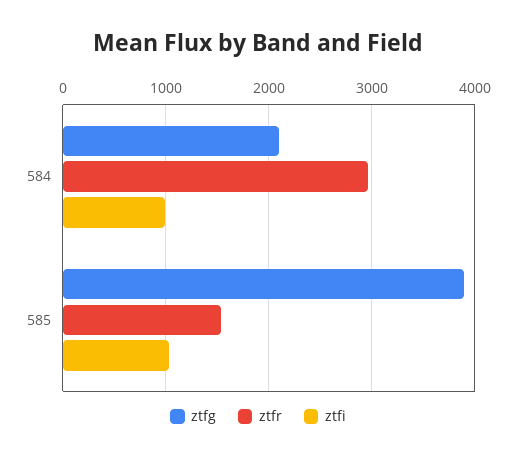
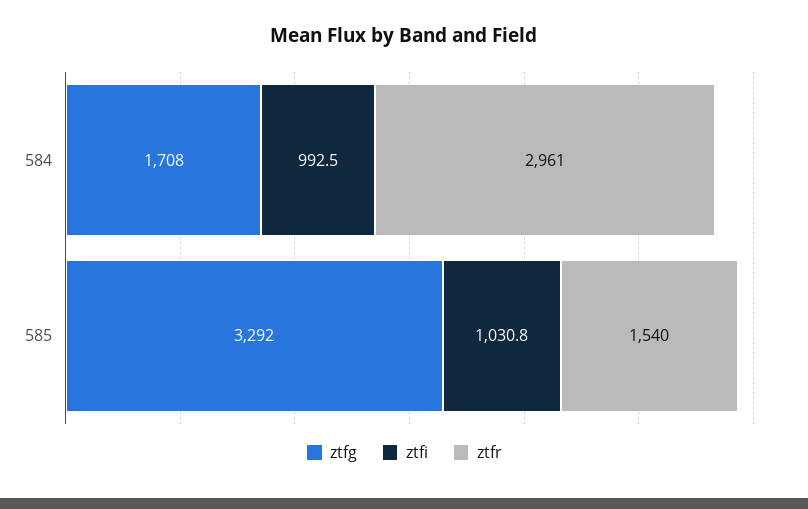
  {
    "ztfg": {
-     "584": 2100,
+     "584": 1708,
-     "585": 3900
+     "585": 3292
    },
    "ztfr": {
      "584": 2961,
      "585": 1540
    },
    "ztfi": {
      "584": 992.5,
      "585": 1030.8
    }
  }

